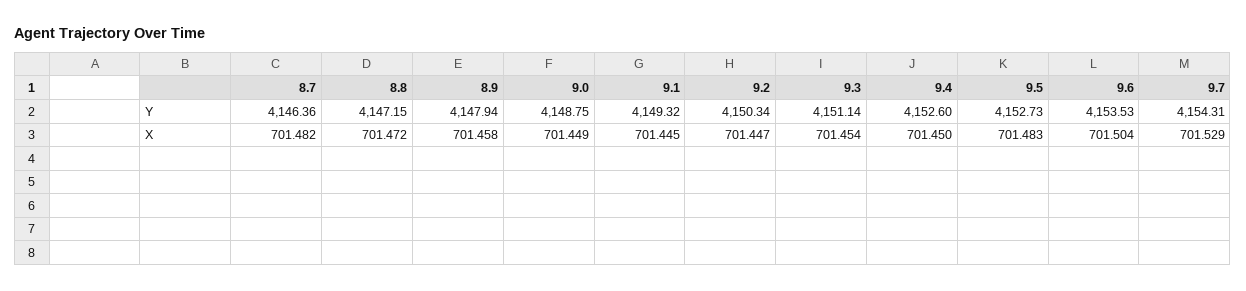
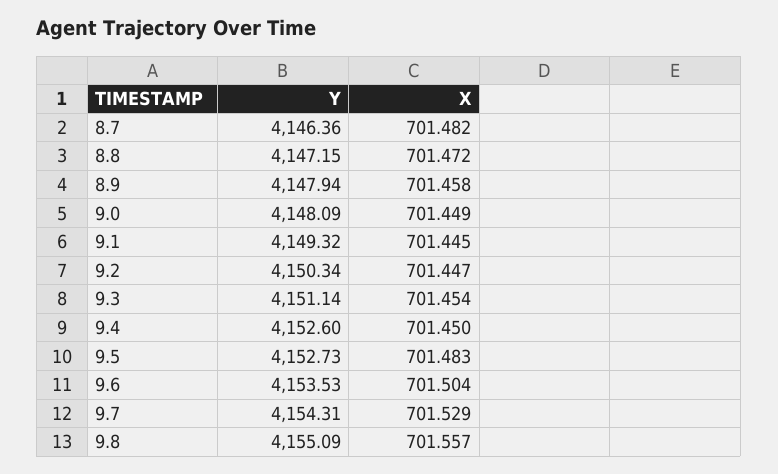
  {
    "8.7": {
      "Y": 4146.36,
      "X": 701.482
    },
    "8.8": {
      "Y": 4147.15,
      "X": 701.472
    },
    "8.9": {
      "Y": 4147.94,
      "X": 701.458
    },
    "9.0": {
-     "Y": 4148.75,
+     "Y": 4148.09,
      "X": 701.449
    },
    "9.1": {
      "Y": 4149.32,
      "X": 701.445
    },
    "9.2": {
      "Y": 4150.34,
      "X": 701.447
    },
    "9.3": {
      "Y": 4151.14,
      "X": 701.454
    },
    "9.4": {
      "Y": 4152.6,
      "X": 701.45
    },
    "9.5": {
      "Y": 4152.73,
      "X": 701.483
    },
    "9.6": {
      "Y": 4153.53,
      "X": 701.504
    },
    "9.7": {
      "Y": 4154.31,
      "X": 701.529
-   }
+   },
+   "9.8": {
+     "Y": 4155.09,
+     "X": 701.557
+   }
  }

